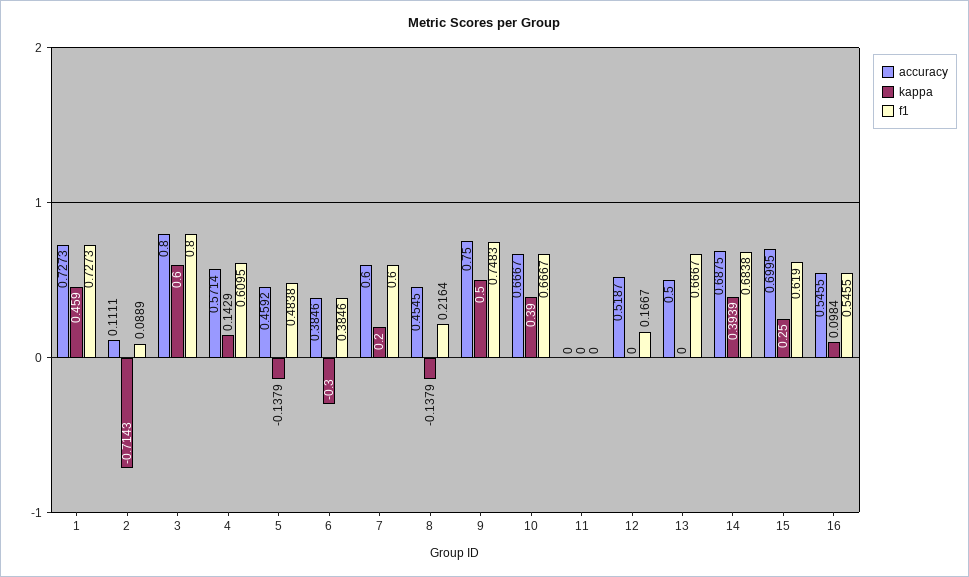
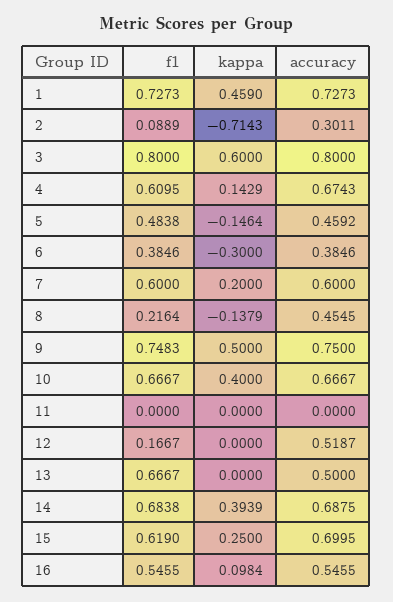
  {
    "accuracy": {
      "1": 0.7273,
-     "2": 0.1111,
+     "2": 0.3011,
      "3": 0.8,
-     "4": 0.5714,
+     "4": 0.6743,
      "5": 0.4592,
      "6": 0.3846,
      "7": 0.6,
      "8": 0.4545,
      "9": 0.75,
      "10": 0.6667,
      "11": 0,
      "12": 0.5187,
      "13": 0.5,
      "14": 0.6875,
      "15": 0.6995,
      "16": 0.5455
    },
    "kappa": {
      "1": 0.459,
      "2": -0.7143,
      "3": 0.6,
      "4": 0.1429,
-     "5": -0.1379,
+     "5": -0.1464,
      "6": -0.3,
      "7": 0.2,
      "8": -0.1379,
      "9": 0.5,
-     "10": 0.39,
+     "10": 0.4,
      "11": 0,
      "12": 0,
      "13": 0,
      "14": 0.3939,
      "15": 0.25,
      "16": 0.0984
    },
    "f1": {
      "1": 0.7273,
      "2": 0.0889,
      "3": 0.8,
      "4": 0.6095,
      "5": 0.4838,
      "6": 0.3846,
      "7": 0.6,
      "8": 0.2164,
      "9": 0.7483,
      "10": 0.6667,
      "11": 0,
      "12": 0.1667,
      "13": 0.6667,
      "14": 0.6838,
      "15": 0.619,
      "16": 0.5455
    }
  }

